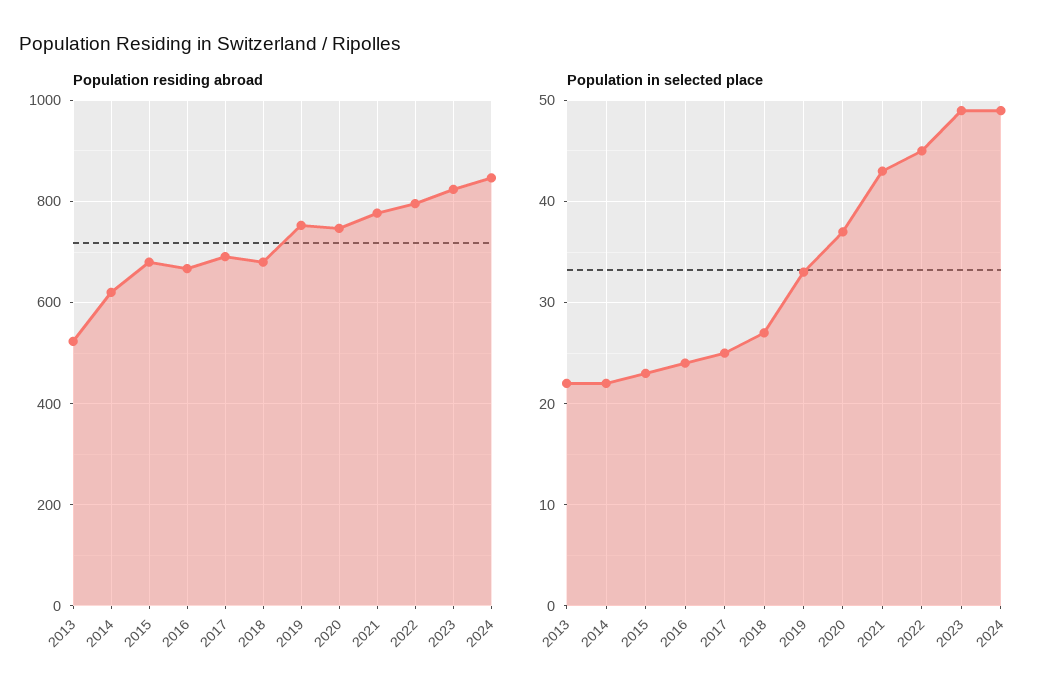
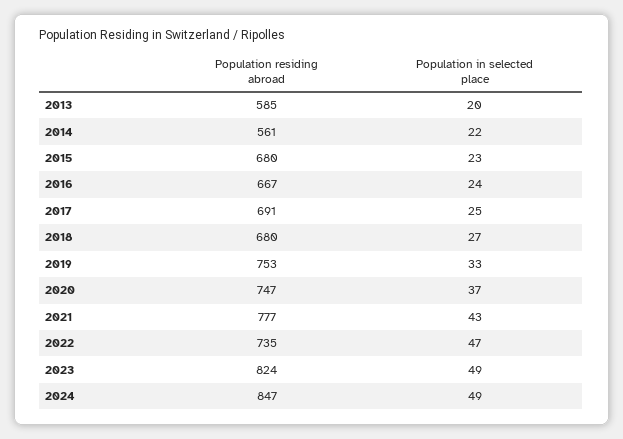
  {
    "Population residing abroad": {
-     "2013": 520,
+     "2013": 585,
-     "2014": 620,
+     "2014": 561,
      "2015": 680,
      "2016": 667,
      "2017": 691,
      "2018": 680,
      "2019": 753,
      "2020": 747,
      "2021": 777,
-     "2022": 800,
+     "2022": 735,
      "2023": 824,
      "2024": 847
    },
    "Population in selected place": {
-     "2013": 22,
+     "2013": 20,
      "2014": 22,
      "2015": 23,
      "2016": 24,
      "2017": 25,
      "2018": 27,
      "2019": 33,
      "2020": 37,
      "2021": 43,
-     "2022": 45,
+     "2022": 47,
      "2023": 49,
      "2024": 49
    }
  }

